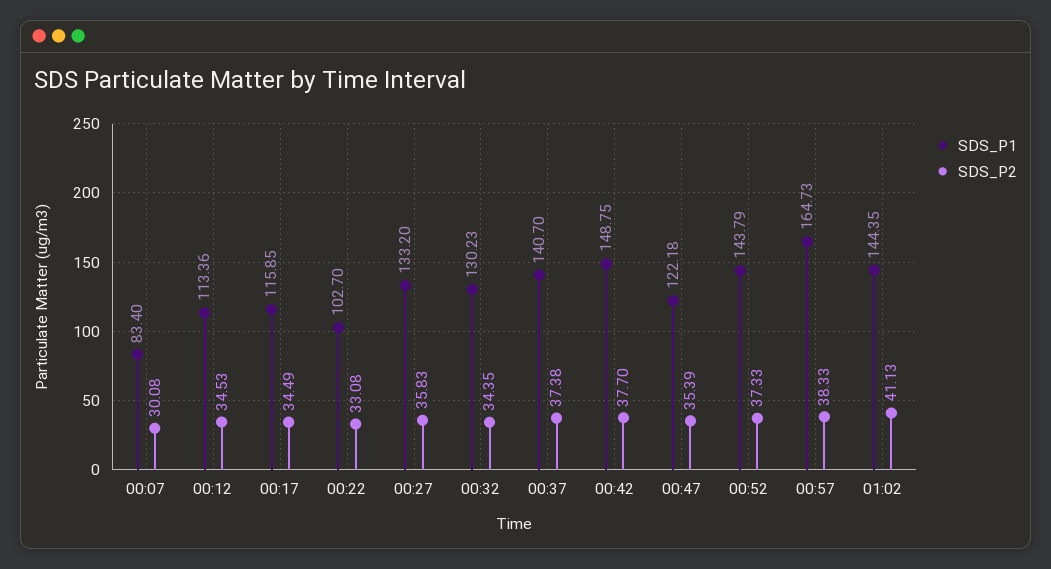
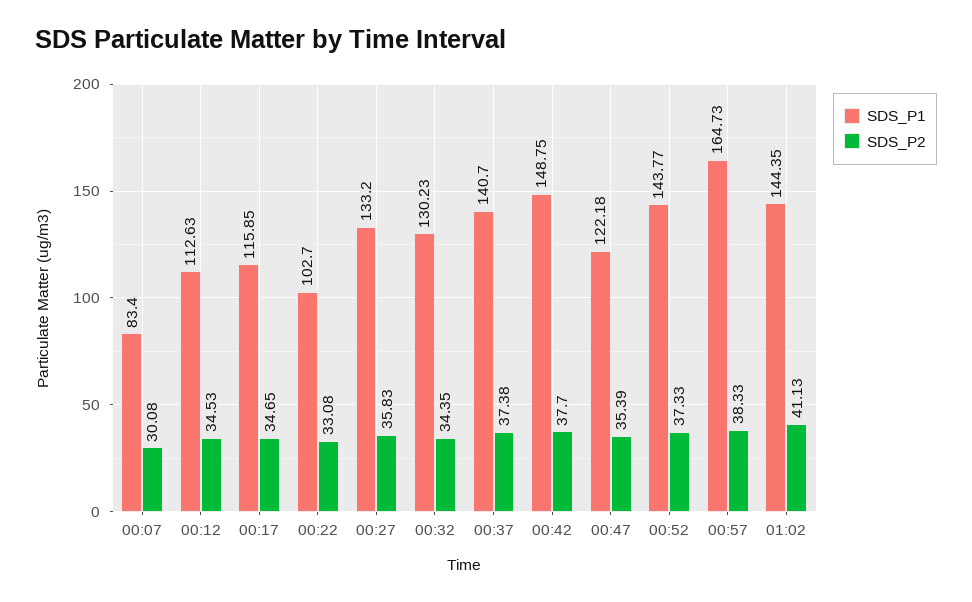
  {
    "SDS_P1": {
      "00:07": 83.4,
-     "00:12": 113.36,
+     "00:12": 112.63,
      "00:17": 115.85,
      "00:22": 102.7,
      "00:27": 133.2,
      "00:32": 130.23,
      "00:37": 140.7,
      "00:42": 148.75,
      "00:47": 122.18,
-     "00:52": 143.79,
+     "00:52": 143.77,
      "00:57": 164.73,
      "01:02": 144.35
    },
    "SDS_P2": {
      "00:07": 30.08,
      "00:12": 34.53,
-     "00:17": 34.49,
+     "00:17": 34.65,
      "00:22": 33.08,
      "00:27": 35.83,
      "00:32": 34.35,
      "00:37": 37.38,
      "00:42": 37.7,
      "00:47": 35.39,
      "00:52": 37.33,
      "00:57": 38.33,
      "01:02": 41.13
    }
  }

